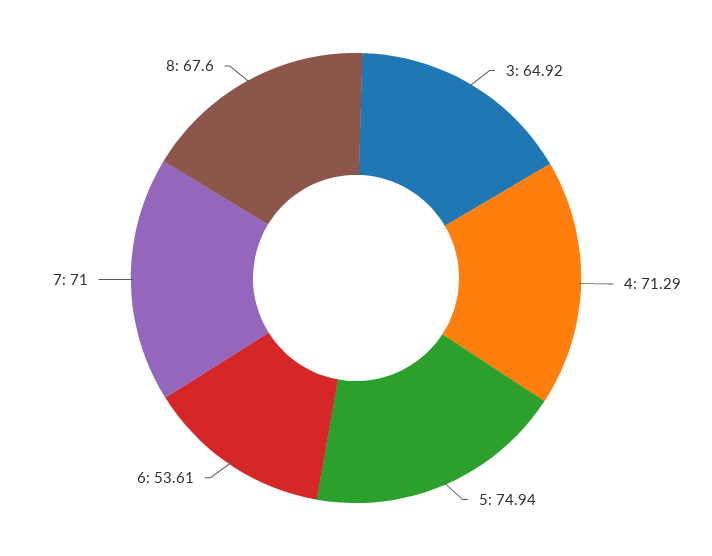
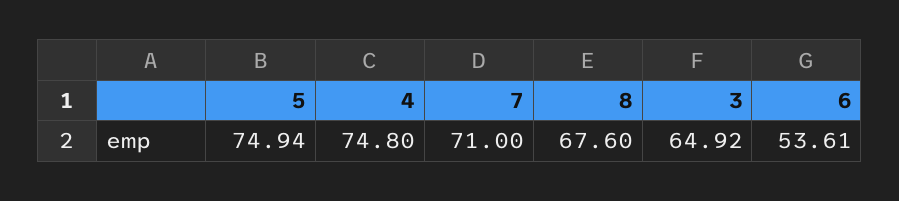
  {
    "3": 64.92,
-   "4": 71.29,
+   "4": 74.8,
    "5": 74.94,
    "6": 53.61,
    "7": 71,
    "8": 67.6
  }

